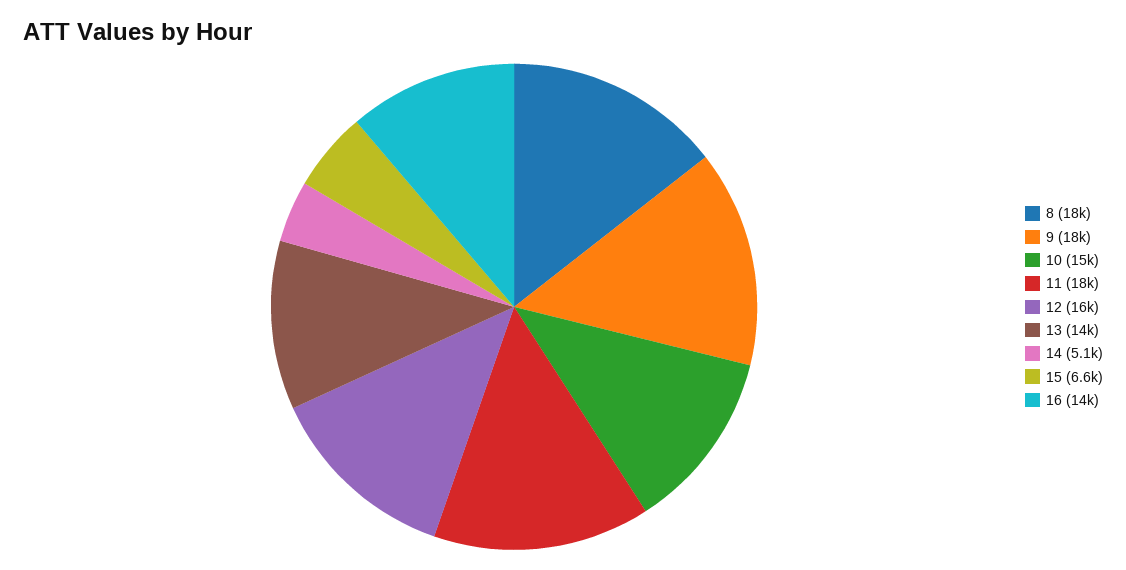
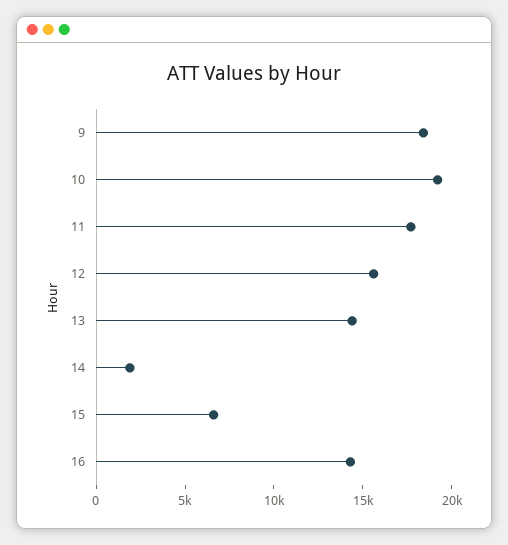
  {
-   "8": 18000,
    "9": 18000,
-   "10": 15000,
+   "10": 19000,
    "11": 18000,
    "12": 16000,
    "13": 14000,
-   "14": 5100,
+   "14": 2000,
    "15": 6600,
    "16": 14000
  }

